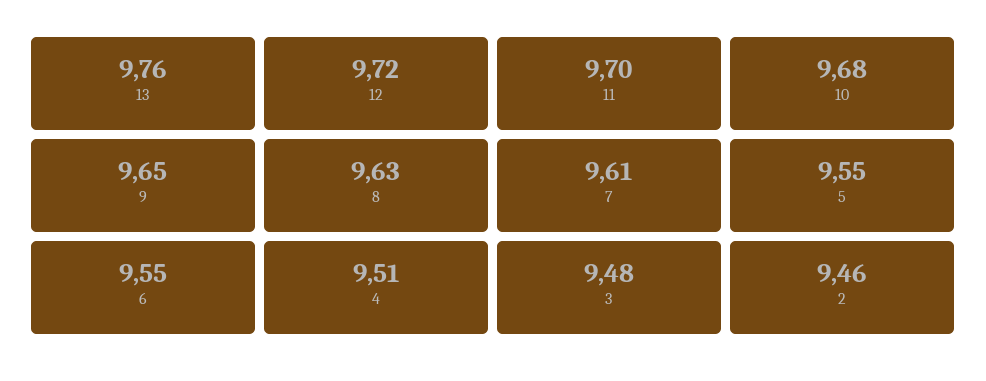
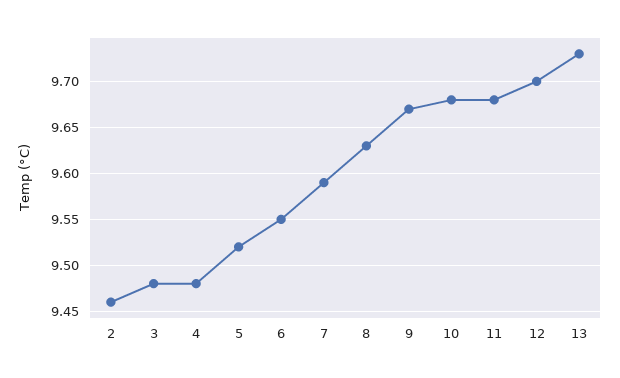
  {
-   "13": 9.76,
+   "13": 9.73,
-   "12": 9.72,
+   "12": 9.7,
-   "11": 9.7,
+   "11": 9.68,
    "10": 9.68,
-   "9": 9.65,
+   "9": 9.67,
    "8": 9.63,
-   "7": 9.61,
+   "7": 9.59,
-   "5": 9.55,
+   "5": 9.52,
    "6": 9.55,
-   "4": 9.51,
+   "4": 9.48,
    "3": 9.48,
    "2": 9.46
  }

